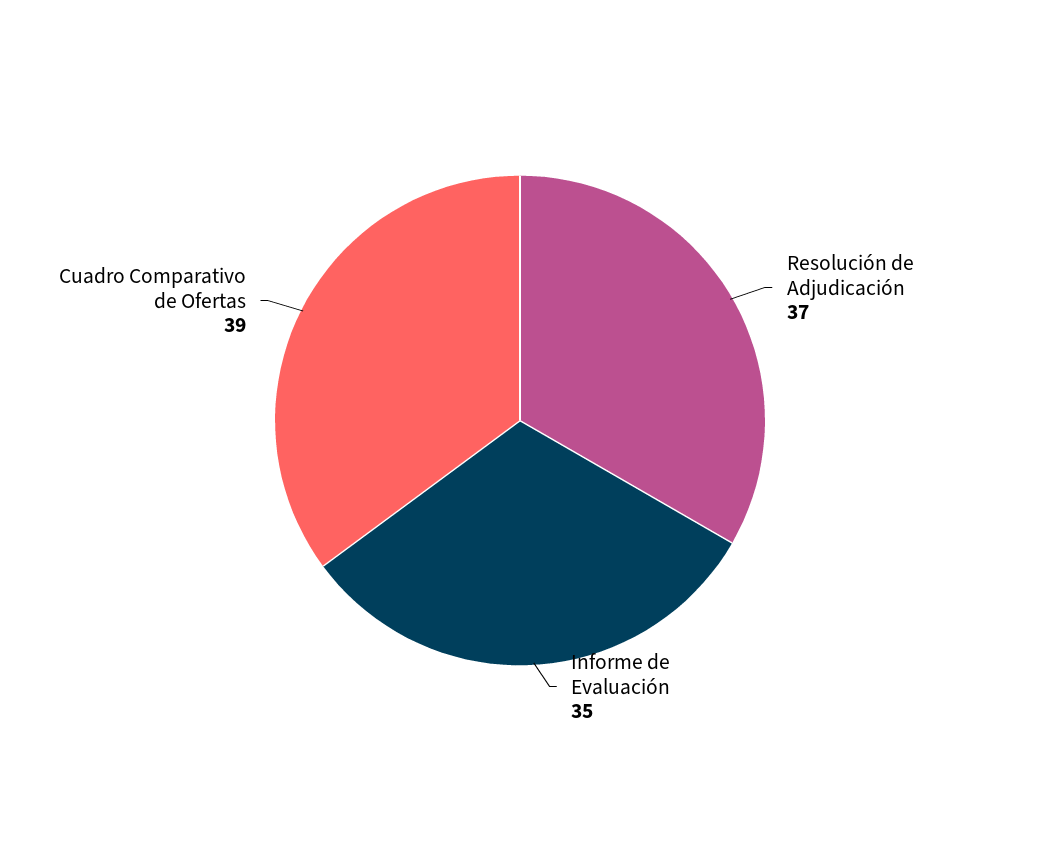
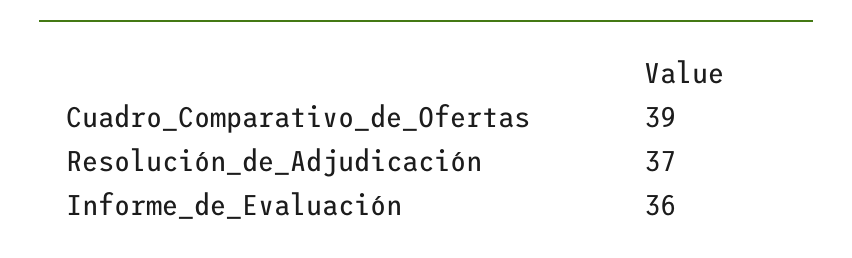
  {
    "Resolución de Adjudicación": 37,
-   "Informe de Evaluación": 35,
+   "Informe de Evaluación": 36,
    "Cuadro Comparativo de Ofertas": 39
  }

